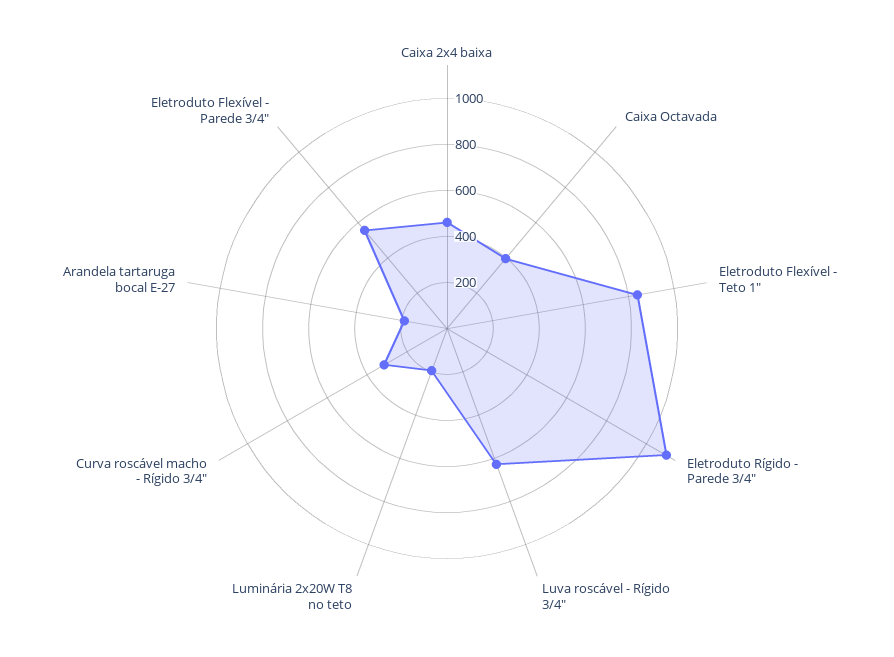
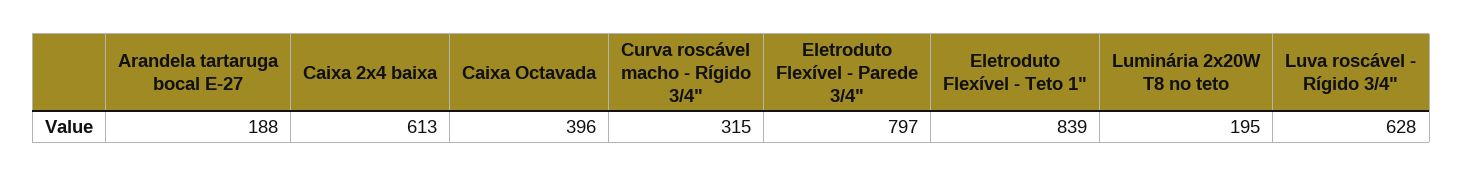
  {
-   "Caixa 2x4 baixa": 450,
+   "Caixa 2x4 baixa": 613,
    "Caixa Octavada": 396,
    "Eletroduto Flexível - Teto 1\"": 839,
-   "Eletroduto Rígido - Parede 3/4\"": 1100,
    "Luva roscável - Rígido 3/4\"": 628,
    "Luminária 2x20W T8 no teto": 195,
    "Curva roscável macho - Rígido 3/4\"": 315,
    "Arandela tartaruga bocal E-27": 188,
-   "Eletroduto Flexível - Parede 3/4\"": 550
+   "Eletroduto Flexível - Parede 3/4\"": 797
  }

